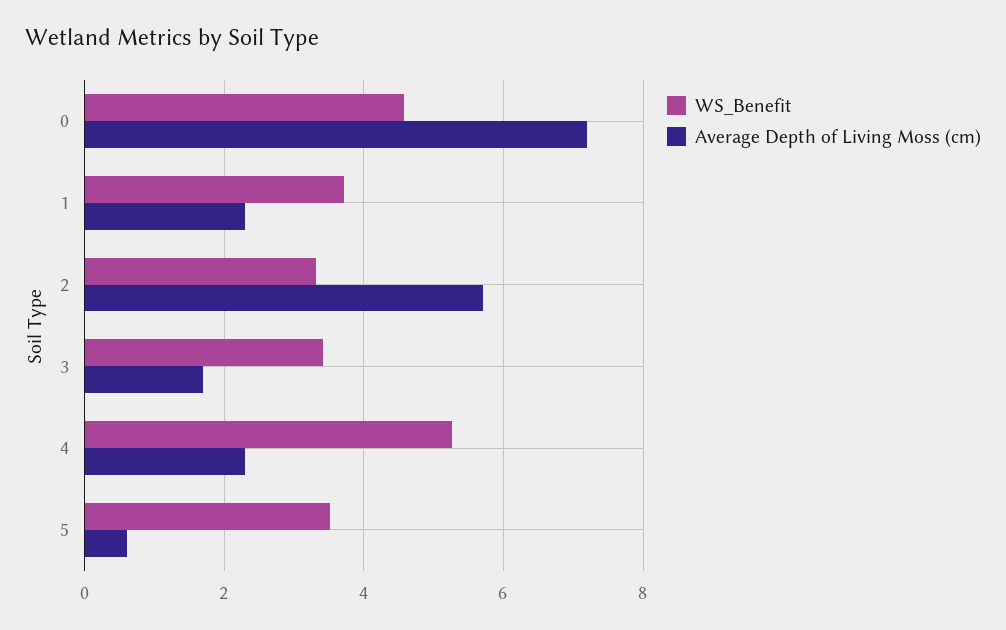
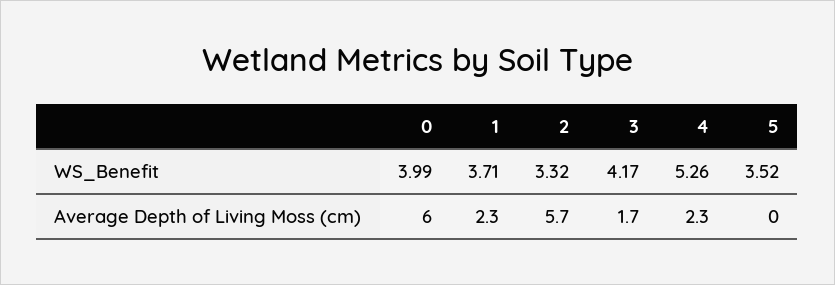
  {
    "WS_Benefit": {
-     "0": 4.6,
+     "0": 3.99,
      "1": 3.71,
      "2": 3.32,
-     "3": 3.4,
+     "3": 4.17,
      "4": 5.26,
      "5": 3.52
    },
    "Average Depth of Living Moss (cm)": {
-     "0": 7.2,
+     "0": 6,
      "1": 2.3,
      "2": 5.7,
      "3": 1.7,
      "4": 2.3,
-     "5": 0.6
+     "5": 0
    }
  }

